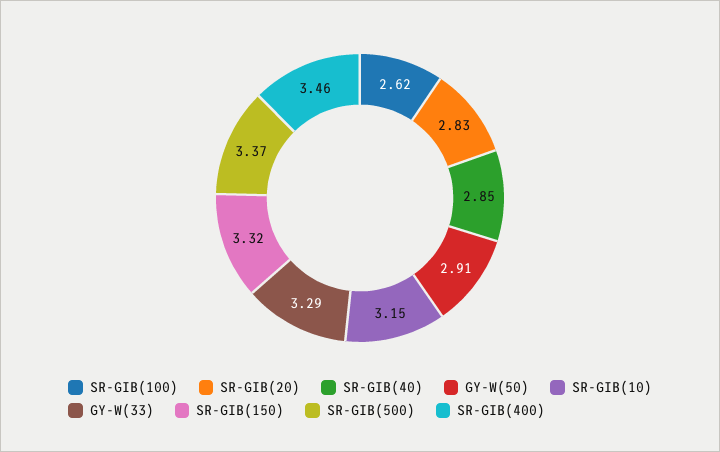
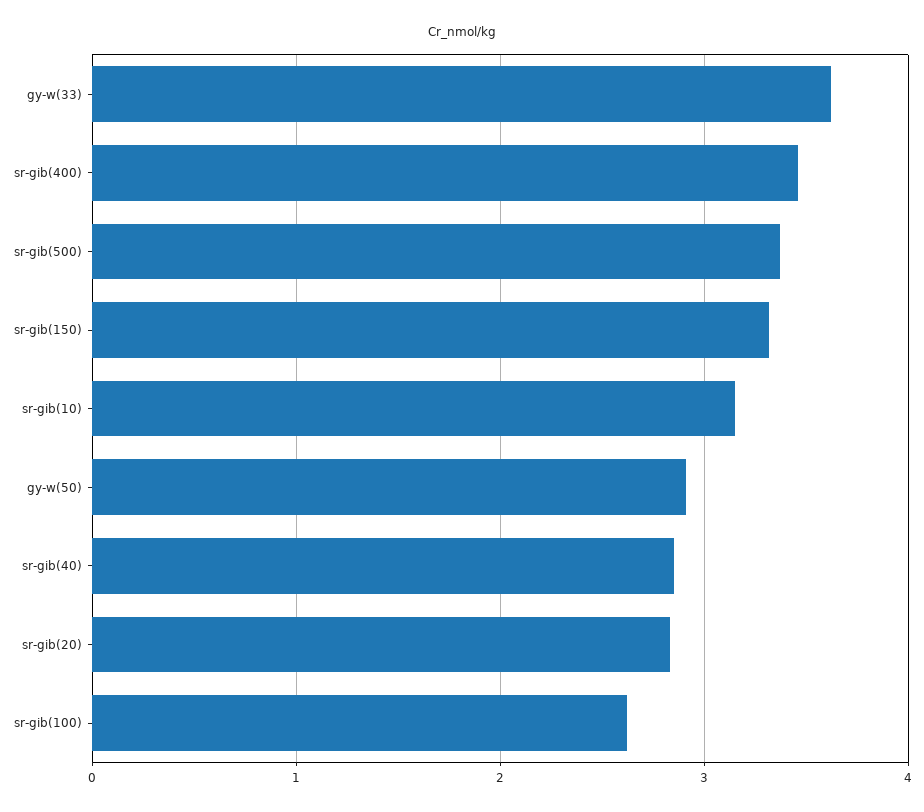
  {
    "SR-GIB(100)": 2.62,
    "SR-GIB(20)": 2.83,
    "SR-GIB(40)": 2.85,
    "GY-W(50)": 2.91,
    "SR-GIB(10)": 3.15,
-   "GY-W(33)": 3.29,
+   "GY-W(33)": 3.6,
    "SR-GIB(150)": 3.32,
    "SR-GIB(500)": 3.37,
    "SR-GIB(400)": 3.46
  }

